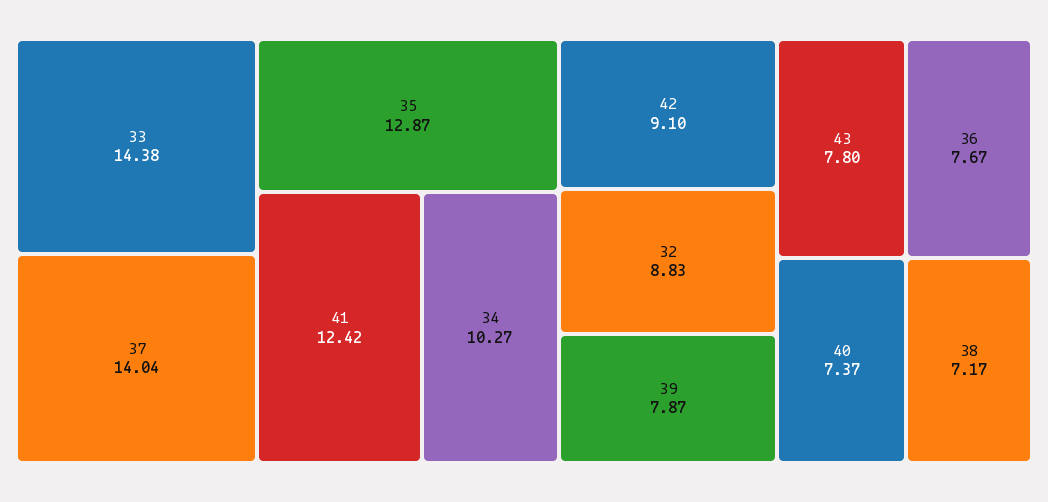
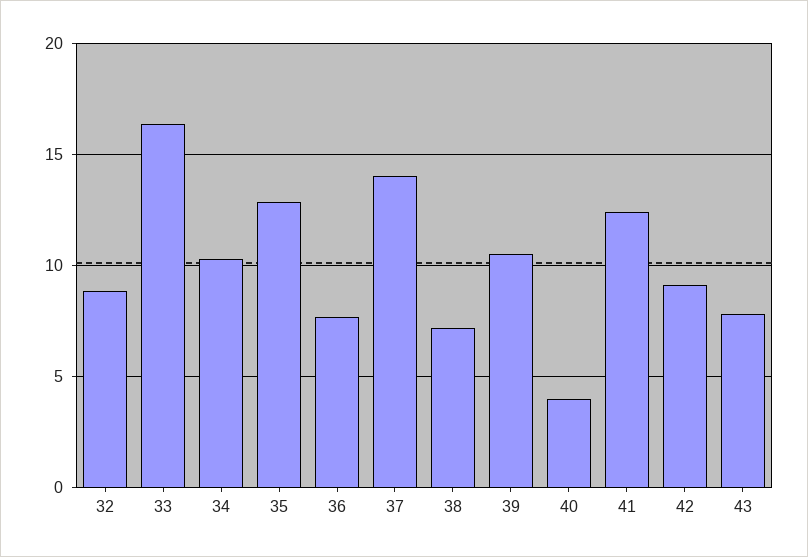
  {
-   "33": 14.38,
+   "33": 16.5,
    "37": 14.04,
    "35": 12.87,
    "41": 12.42,
    "34": 10.27,
    "42": 9.1,
    "32": 8.83,
-   "39": 7.87,
+   "39": 10.5,
    "43": 7.8,
    "36": 7.67,
-   "40": 7.37,
+   "40": 4,
    "38": 7.17
  }

